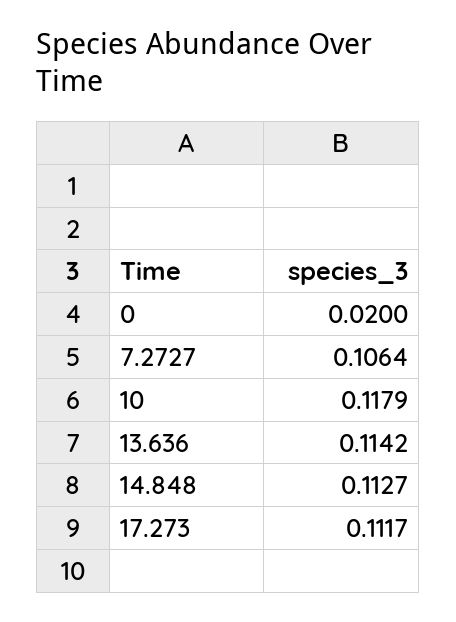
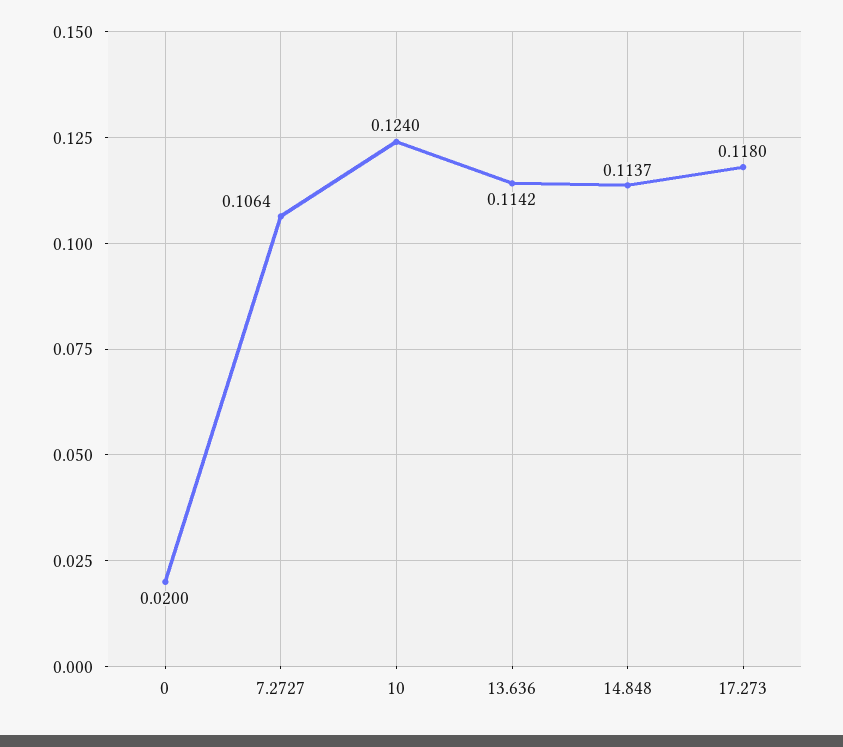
  {
    "0": 0.02,
    "7.2727": 0.1064,
-   "10": 0.1179,
+   "10": 0.124,
    "13.636": 0.1142,
-   "14.848": 0.1127,
+   "14.848": 0.1137,
-   "17.273": 0.1117
+   "17.273": 0.118
  }

